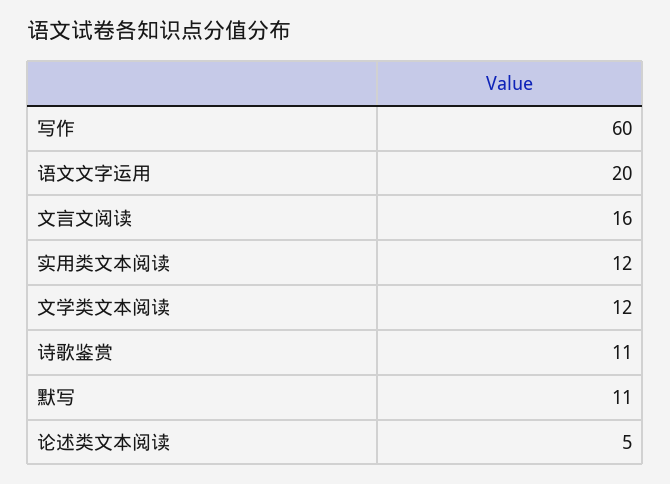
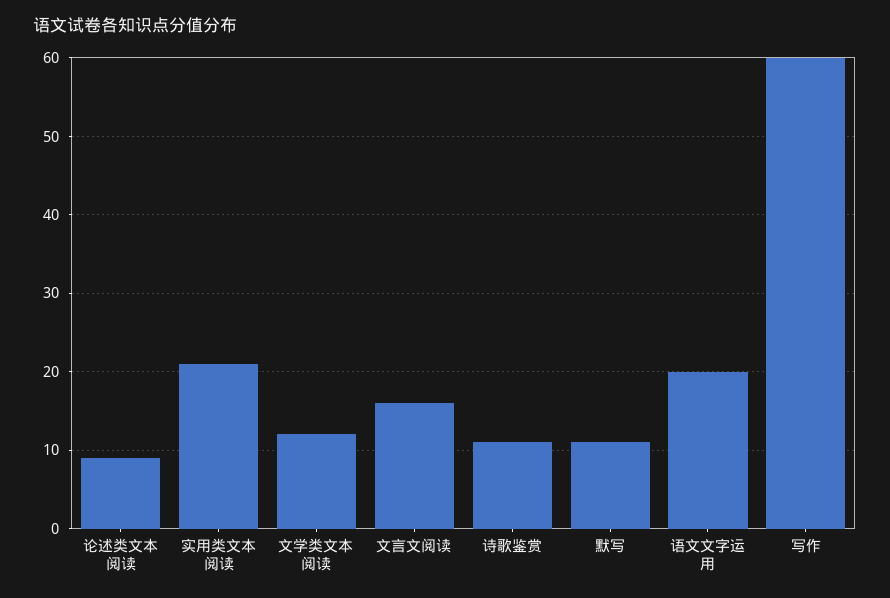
  {
    "写作": 60,
    "语文文字运用": 20,
    "文言文阅读": 16,
-   "实用类文本阅读": 12,
+   "实用类文本阅读": 21,
    "文学类文本阅读": 12,
    "诗歌鉴赏": 11,
    "默写": 11,
-   "论述类文本阅读": 5
+   "论述类文本阅读": 9
  }

